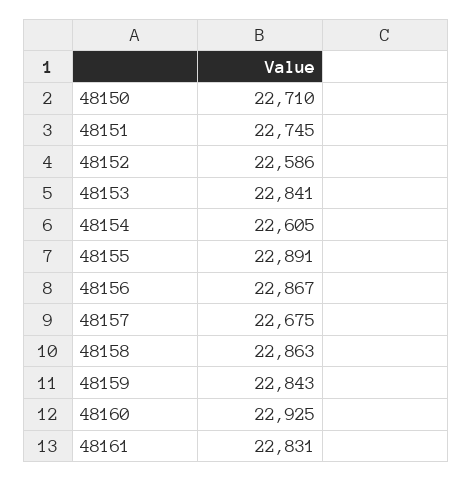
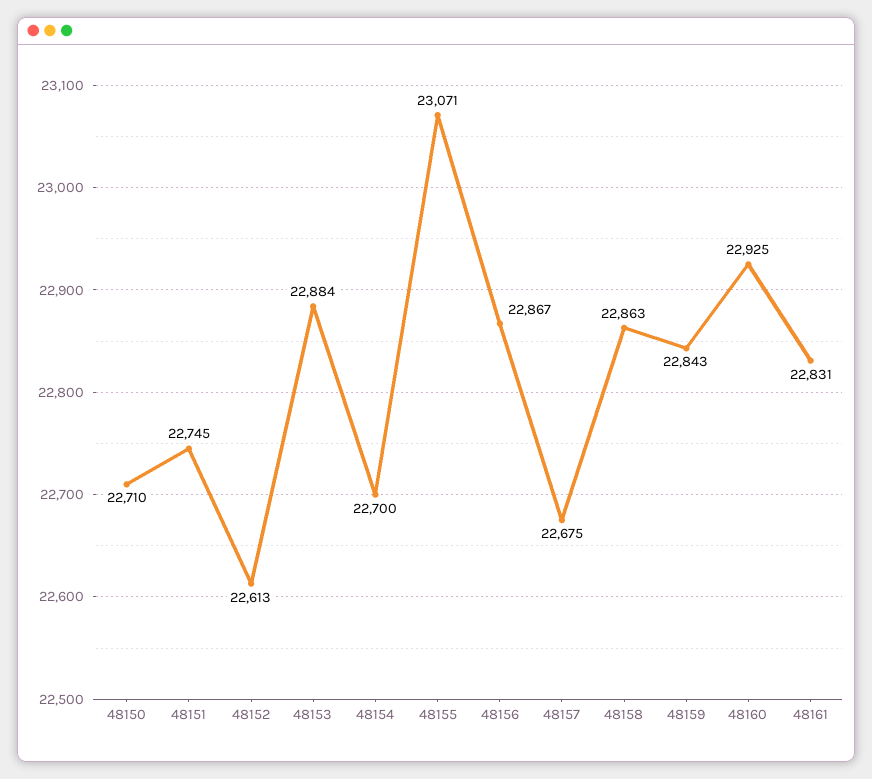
  {
    "48150": 22710,
    "48151": 22745,
-   "48152": 22586,
+   "48152": 22613,
-   "48153": 22841,
+   "48153": 22884,
-   "48154": 22605,
+   "48154": 22700,
-   "48155": 22891,
+   "48155": 23071,
    "48156": 22867,
    "48157": 22675,
    "48158": 22863,
    "48159": 22843,
    "48160": 22925,
    "48161": 22831
  }

